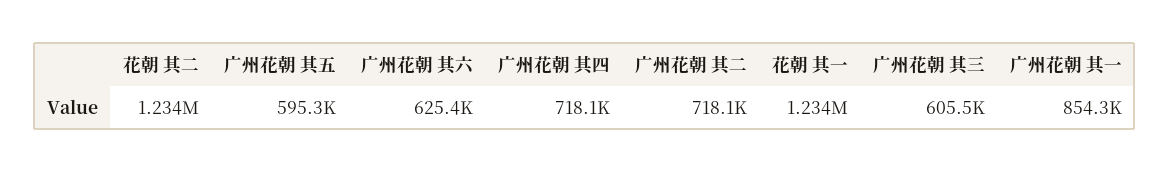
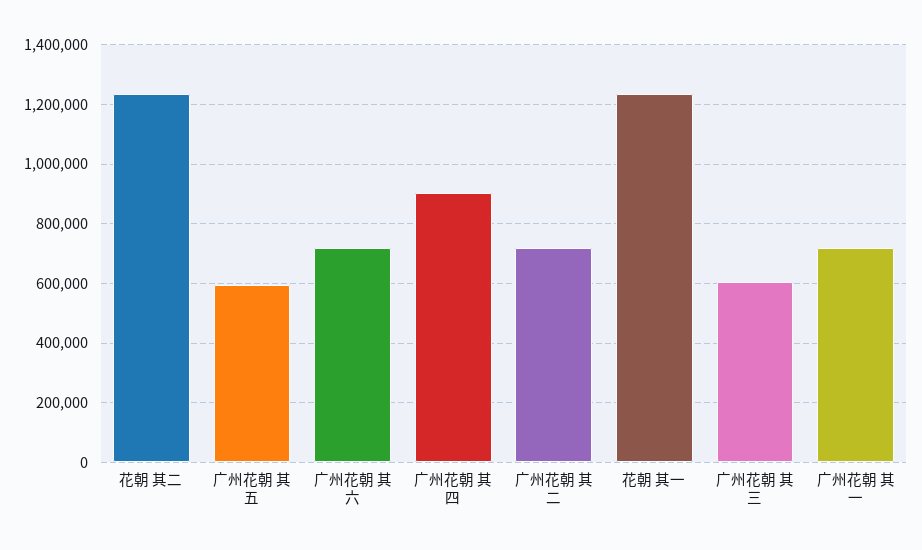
  {
    "花朝 其二": 1234000,
    "广州花朝 其五": 595300,
-   "广州花朝 其六": 625400,
+   "广州花朝 其六": 725000,
-   "广州花朝 其四": 718100,
+   "广州花朝 其四": 900000,
    "广州花朝 其二": 718100,
    "花朝 其一": 1234000,
    "广州花朝 其三": 605500,
-   "广州花朝 其一": 854300
+   "广州花朝 其一": 725000
  }

